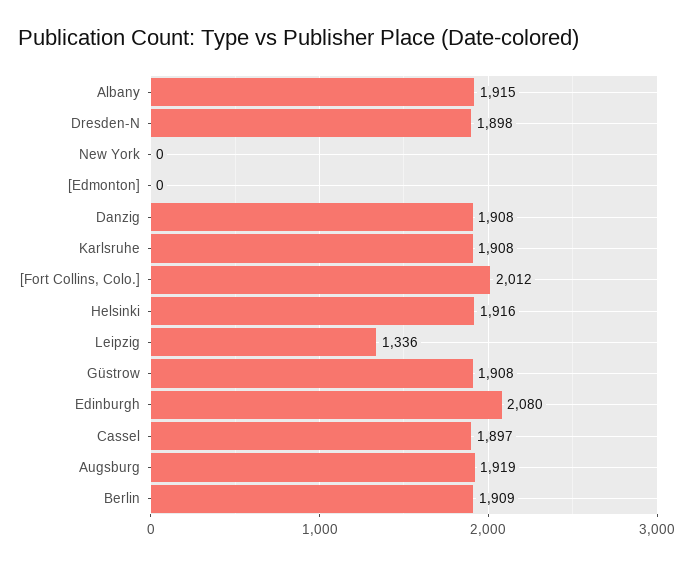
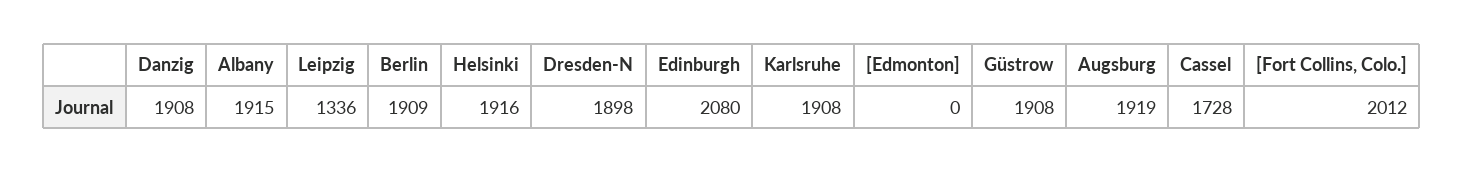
  {
    "Albany": 1915,
    "Dresden-N": 1898,
-   "New York": 0,
    "[Edmonton]": 0,
    "Danzig": 1908,
    "Karlsruhe": 1908,
    "[Fort Collins, Colo.]": 2012,
    "Helsinki": 1916,
    "Leipzig": 1336,
    "Güstrow": 1908,
    "Edinburgh": 2080,
-   "Cassel": 1897,
+   "Cassel": 1728,
    "Augsburg": 1919,
    "Berlin": 1909
  }

